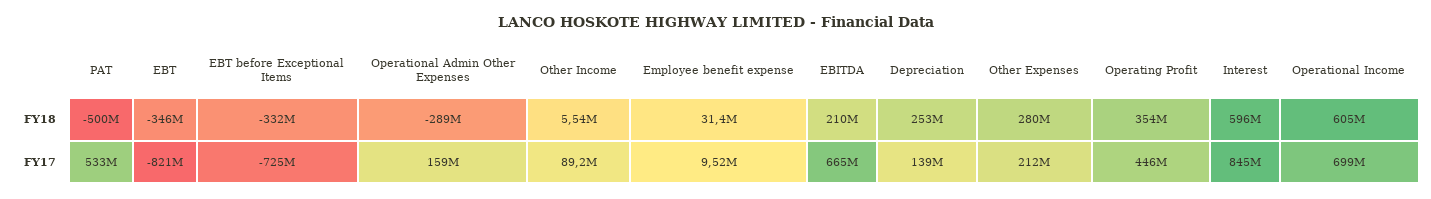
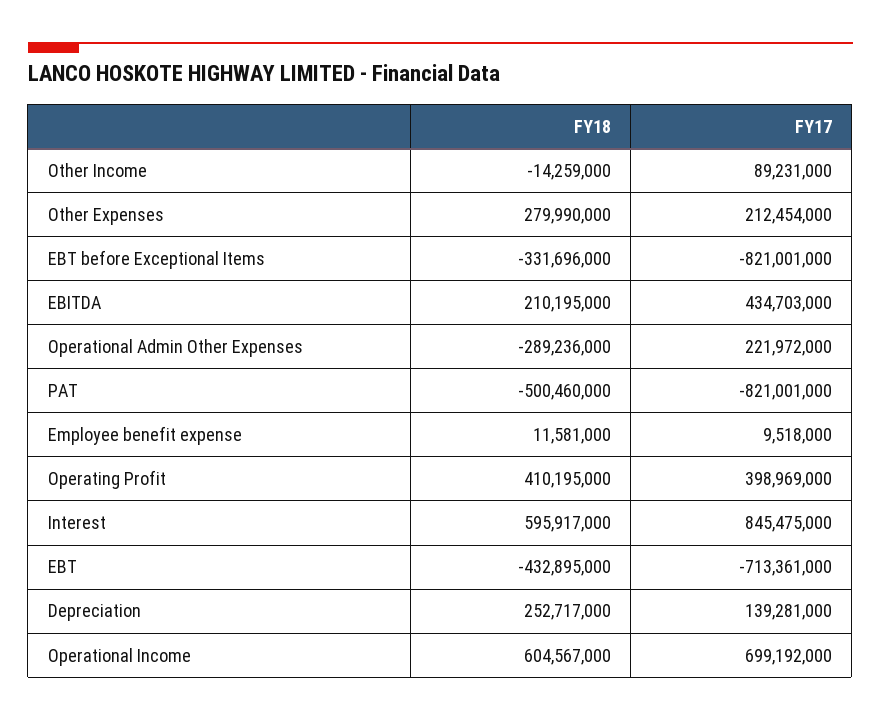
  {
    "PAT": {
      "FY18": -500460000,
-     "FY17": 533000000
+     "FY17": -821001000
    },
    "EBT": {
-     "FY18": -346000000,
+     "FY18": -432895000,
-     "FY17": -821000000
+     "FY17": -713361000
    },
    "EBT before Exceptional Items": {
      "FY18": -331696000,
-     "FY17": -725000000
+     "FY17": -821001000
    },
    "Operational Admin Other Expenses": {
      "FY18": -289236000,
-     "FY17": 159000000
+     "FY17": 221972000
    },
    "Other Income": {
-     "FY18": 5540000,
+     "FY18": -14259000,
      "FY17": 89231000
    },
    "Employee benefit expense": {
-     "FY18": 31400000,
+     "FY18": 11581000,
      "FY17": 9518000
    },
    "EBITDA": {
      "FY18": 210195000,
-     "FY17": 665000000
+     "FY17": 434703000
    },
    "Depreciation": {
      "FY18": 252717000,
      "FY17": 139281000
    },
    "Other Expenses": {
      "FY18": 279990000,
      "FY17": 212454000
    },
    "Operating Profit": {
-     "FY18": 354000000,
+     "FY18": 410195000,
-     "FY17": 446000000
+     "FY17": 398969000
    },
    "Interest": {
      "FY18": 595917000,
      "FY17": 845475000
    },
    "Operational Income": {
      "FY18": 604567000,
      "FY17": 699192000
    }
  }

